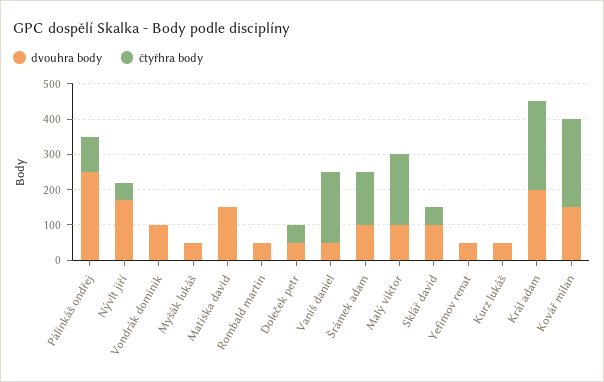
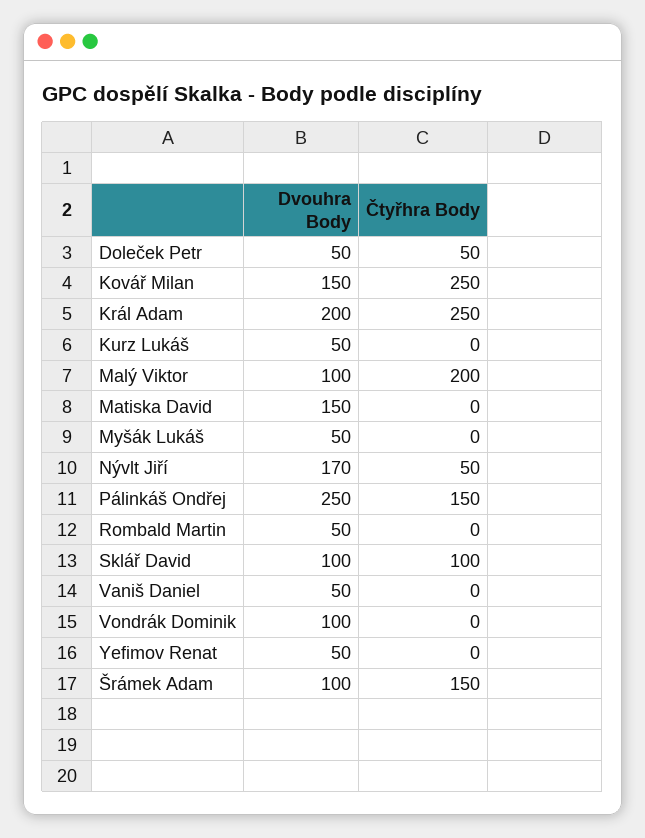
  {
    "dvouhra body": {
      "Pálinkáš ondřej": 250,
      "Nývlt jiří": 170,
      "Vondrák dominik": 100,
      "Myšák lukáš": 50,
      "Matiska david": 150,
      "Rombald martin": 50,
      "Doleček petr": 50,
      "Vaniš daniel": 50,
      "Šrámek adam": 100,
      "Malý viktor": 100,
      "Sklář david": 100,
      "Yefimov renat": 50,
      "Kurz lukáš": 50,
      "Král adam": 200,
      "Kovář milan": 150
    },
    "čtyřhra body": {
-     "Pálinkáš ondřej": 100,
+     "Pálinkáš ondřej": 150,
      "Nývlt jiří": 50,
      "Vondrák dominik": 0,
      "Myšák lukáš": 0,
      "Matiska david": 0,
      "Rombald martin": 0,
      "Doleček petr": 50,
-     "Vaniš daniel": 200,
+     "Vaniš daniel": 0,
      "Šrámek adam": 150,
      "Malý viktor": 200,
-     "Sklář david": 50,
+     "Sklář david": 100,
      "Yefimov renat": 0,
      "Kurz lukáš": 0,
      "Král adam": 250,
      "Kovář milan": 250
    }
  }

